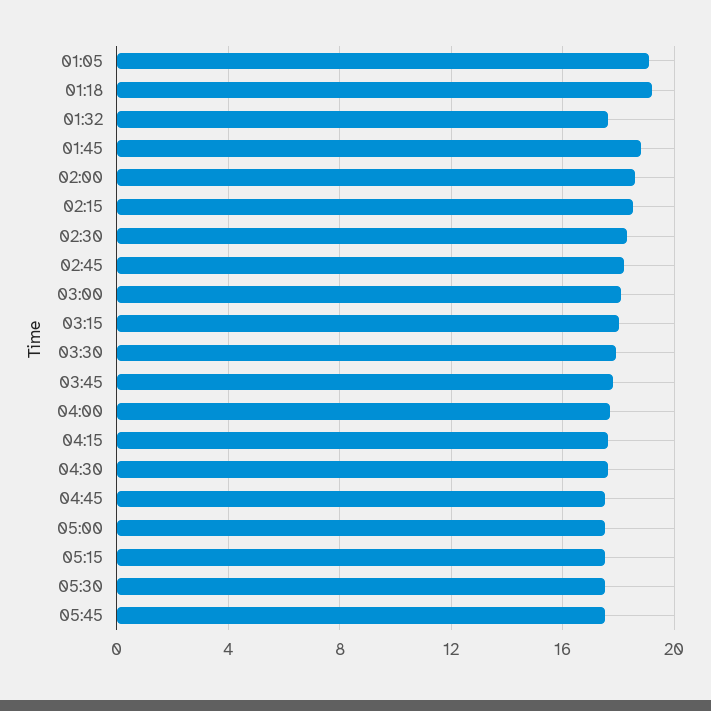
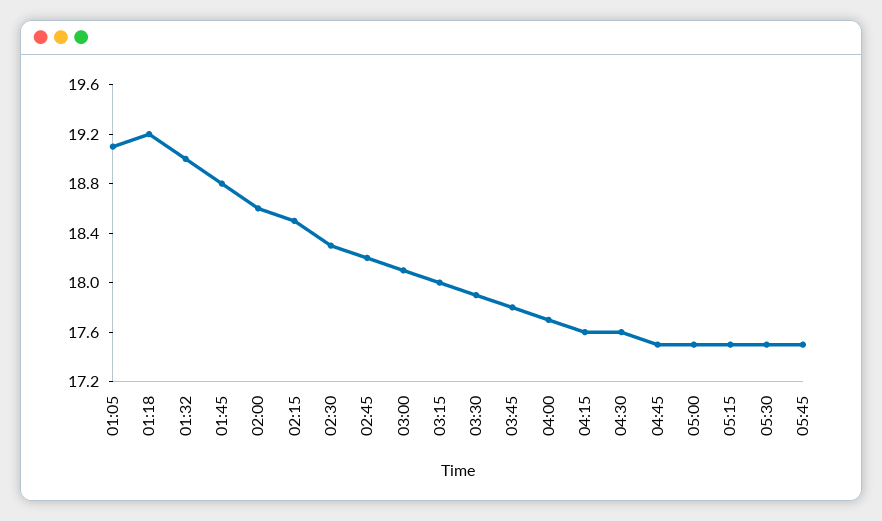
  {
    "01:05": 19.1,
    "01:18": 19.2,
-   "01:32": 17.5,
+   "01:32": 19,
    "01:45": 18.8,
    "02:00": 18.6,
    "02:15": 18.5,
    "02:30": 18.3,
    "02:45": 18.2,
    "03:00": 18.1,
    "03:15": 18,
    "03:30": 17.9,
    "03:45": 17.8,
    "04:00": 17.7,
    "04:15": 17.6,
    "04:30": 17.6,
    "04:45": 17.5,
    "05:00": 17.5,
    "05:15": 17.5,
    "05:30": 17.5,
    "05:45": 17.5
  }

